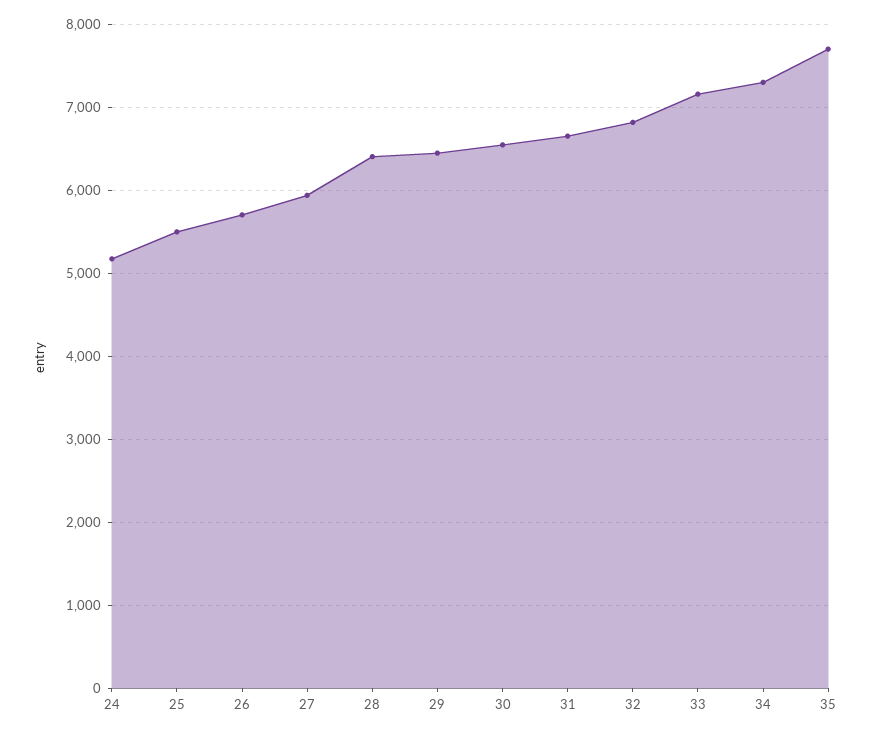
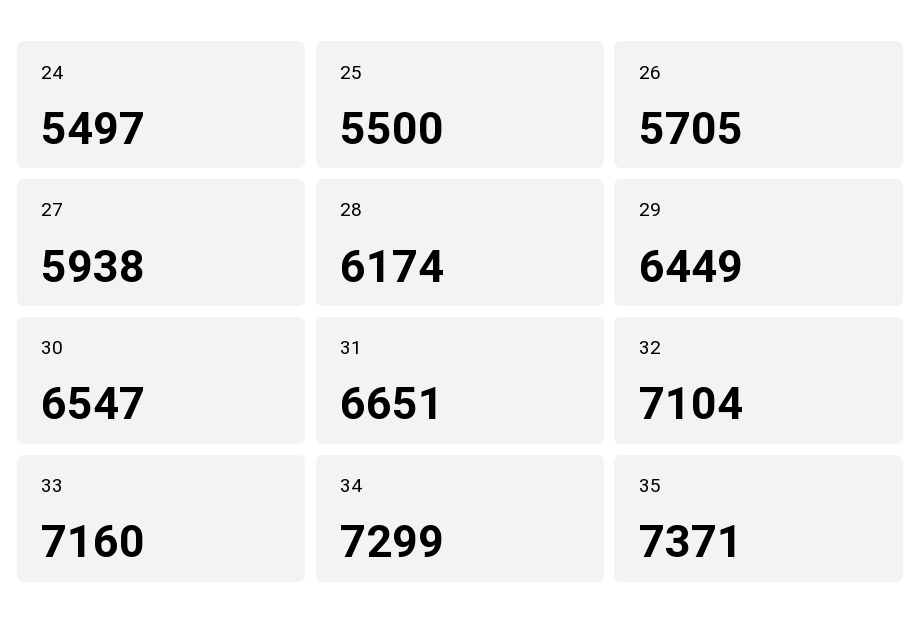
  {
-   "24": 5200,
+   "24": 5497,
    "25": 5500,
    "26": 5705,
    "27": 5938,
-   "28": 6400,
+   "28": 6174,
    "29": 6449,
    "30": 6547,
    "31": 6651,
-   "32": 6800,
+   "32": 7104,
    "33": 7160,
    "34": 7299,
-   "35": 7700
+   "35": 7371
  }

